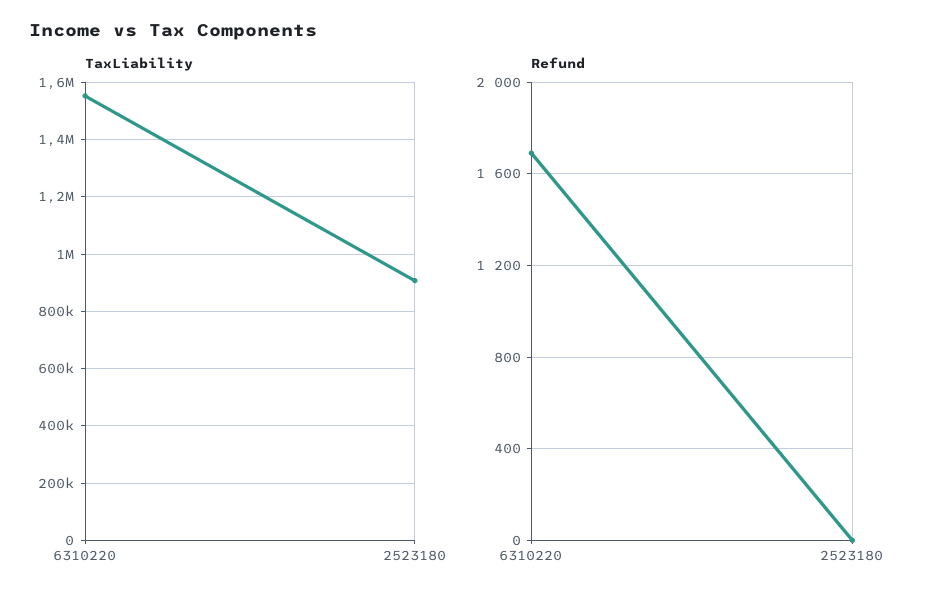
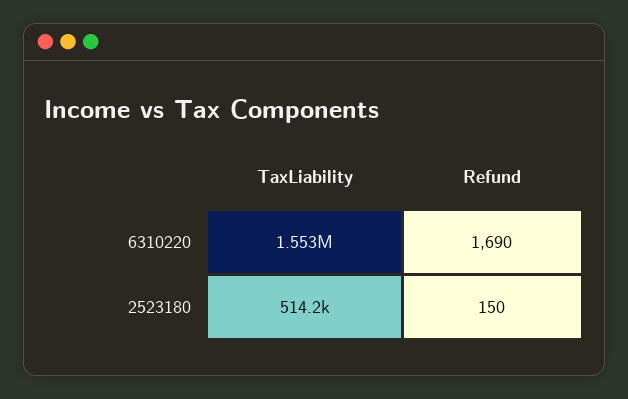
  {
    "TaxLiability": {
      "6310220": 1553000,
-     "2523180": 900000
+     "2523180": 514200
    },
    "Refund": {
      "6310220": 1690,
-     "2523180": 0
+     "2523180": 150
    }
  }

